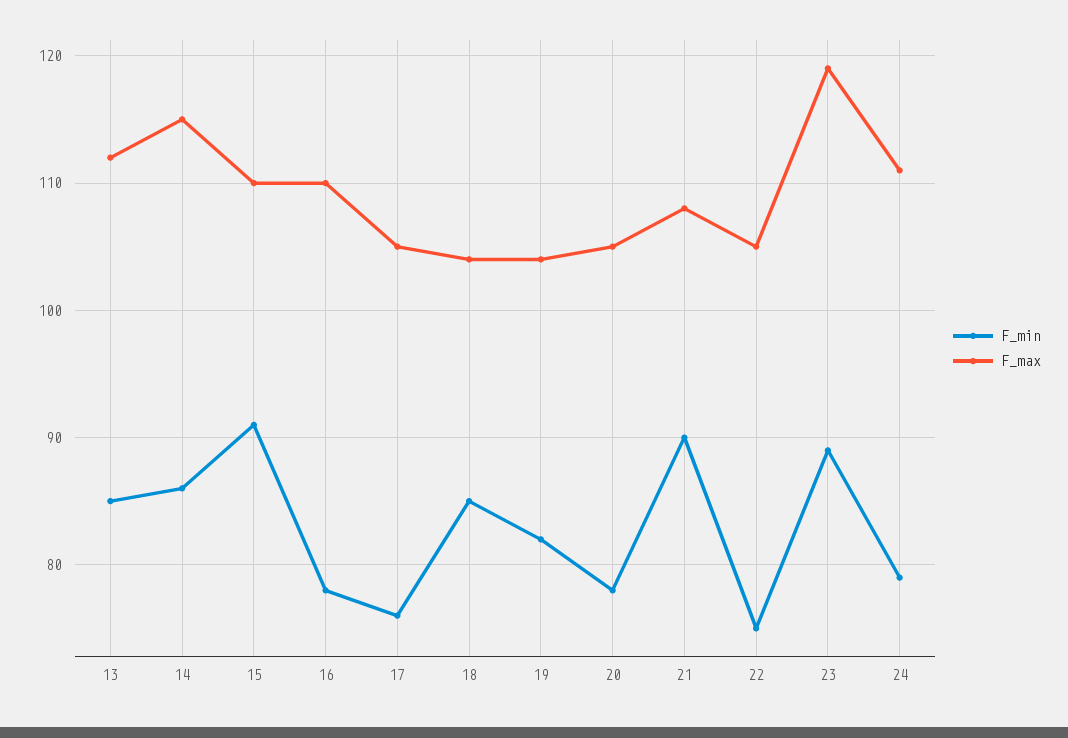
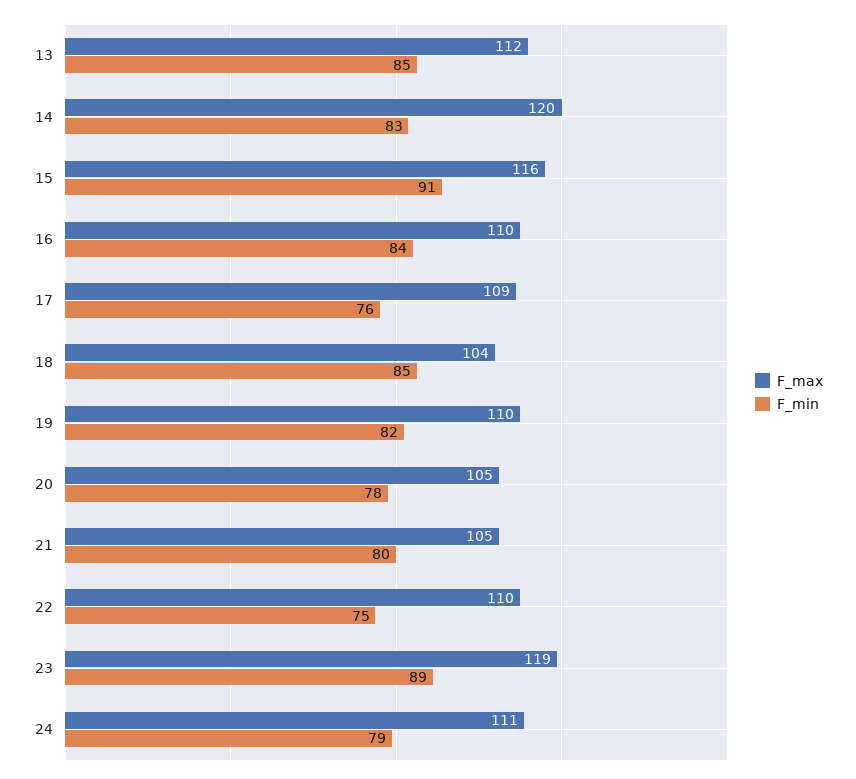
  {
    "F_min": {
      "13": 85,
-     "14": 86,
+     "14": 83,
      "15": 91,
-     "16": 78,
+     "16": 84,
      "17": 76,
      "18": 85,
      "19": 82,
      "20": 78,
-     "21": 90,
+     "21": 80,
      "22": 75,
      "23": 89,
      "24": 79
    },
    "F_max": {
      "13": 112,
-     "14": 115,
+     "14": 120,
-     "15": 110,
+     "15": 116,
      "16": 110,
-     "17": 105,
+     "17": 109,
      "18": 104,
-     "19": 104,
+     "19": 110,
      "20": 105,
-     "21": 108,
+     "21": 105,
-     "22": 105,
+     "22": 110,
      "23": 119,
      "24": 111
    }
  }

